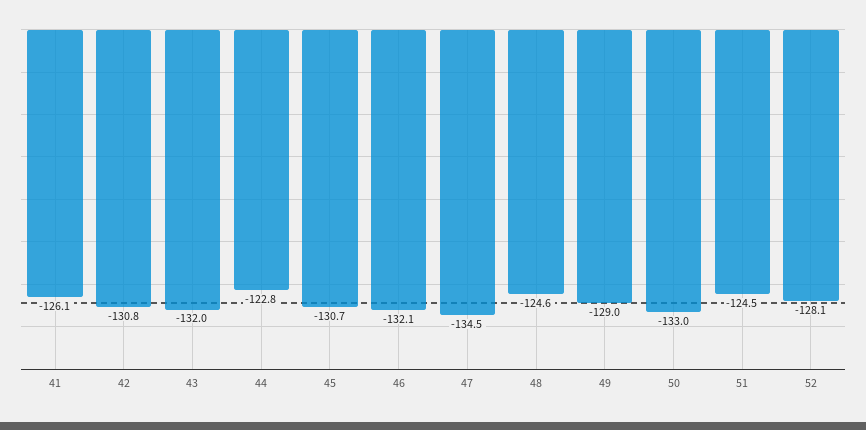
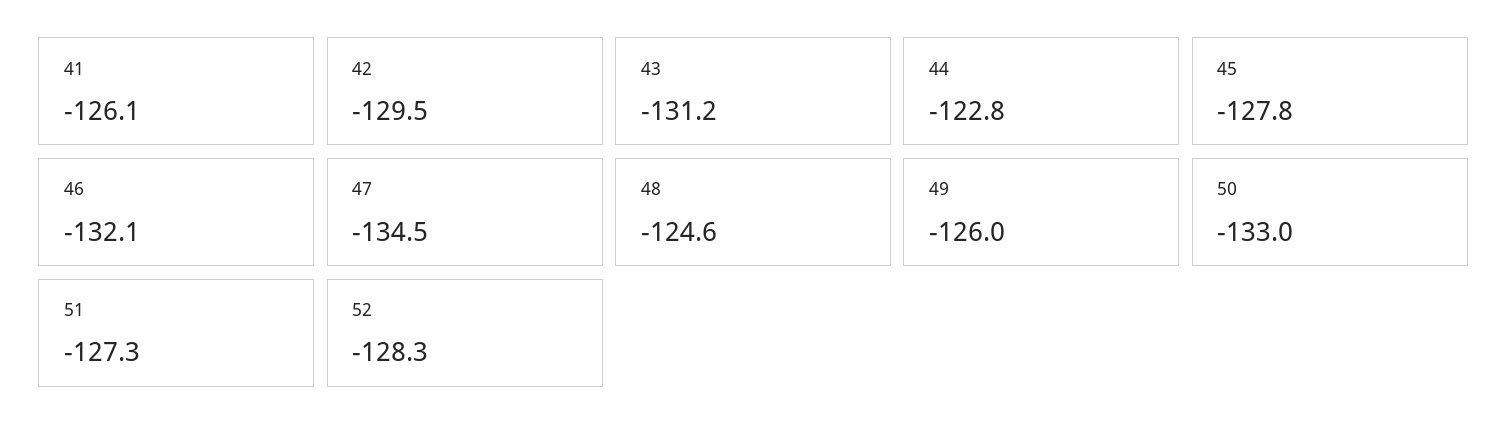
  {
    "41": -126.1,
-   "42": -130.8,
+   "42": -129.5,
-   "43": -132,
+   "43": -131.2,
    "44": -122.8,
-   "45": -130.7,
+   "45": -127.8,
    "46": -132.1,
    "47": -134.5,
    "48": -124.6,
-   "49": -129,
+   "49": -126,
    "50": -133,
-   "51": -124.5,
+   "51": -127.3,
-   "52": -128.1
+   "52": -128.3
  }

